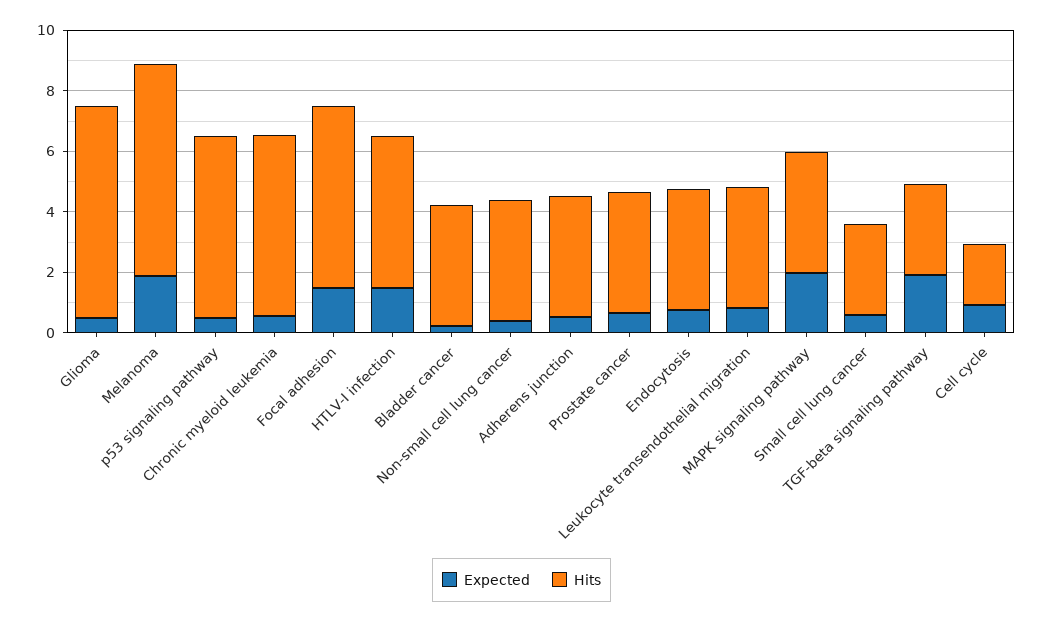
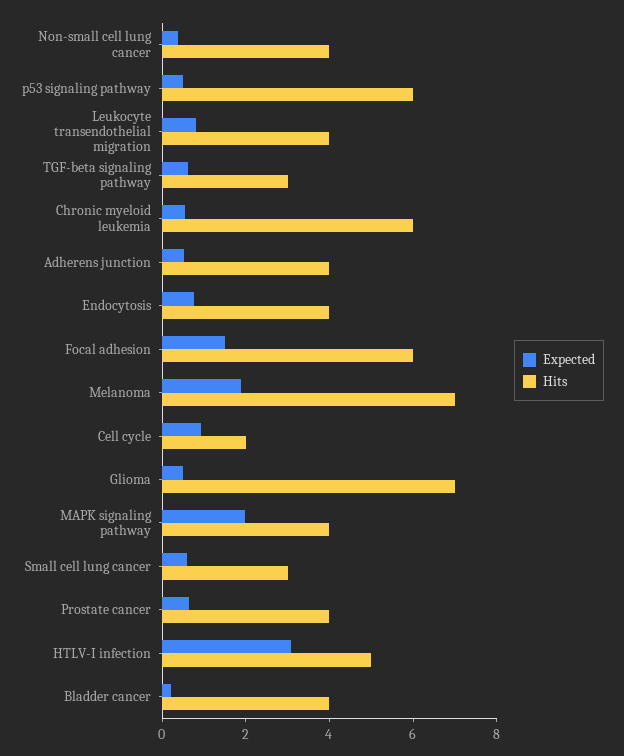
  {
    "Expected": {
      "Glioma": 0.5,
      "Melanoma": 2,
      "p53 signaling pathway": 0.5,
      "Chronic myeloid leukemia": 0.5,
      "Focal adhesion": 1.5,
-     "HTLV-I infection": 1.5,
+     "HTLV-I infection": 3,
      "Bladder cancer": 0,
      "Non-small cell lung cancer": 0.5,
      "Adherens junction": 0.5,
      "Prostate cancer": 0.5,
      "Endocytosis": 1,
      "Leukocyte transendothelial migration": 1,
      "MAPK signaling pathway": 2,
      "Small cell lung cancer": 0.5,
-     "TGF-beta signaling pathway": 2,
+     "TGF-beta signaling pathway": 0.5,
      "Cell cycle": 1
    },
    "Hits": {
      "Glioma": 7,
      "Melanoma": 7,
      "p53 signaling pathway": 6,
      "Chronic myeloid leukemia": 6,
      "Focal adhesion": 6,
      "HTLV-I infection": 5,
      "Bladder cancer": 4,
      "Non-small cell lung cancer": 4,
      "Adherens junction": 4,
      "Prostate cancer": 4,
      "Endocytosis": 4,
      "Leukocyte transendothelial migration": 4,
      "MAPK signaling pathway": 4,
      "Small cell lung cancer": 3,
      "TGF-beta signaling pathway": 3,
      "Cell cycle": 2
    }
  }

